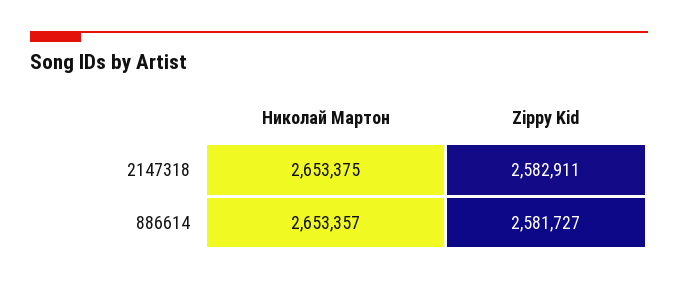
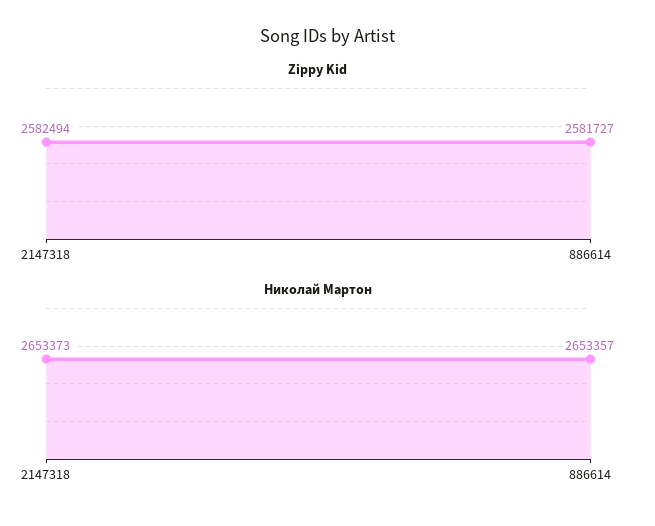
  {
    "Николай Мартон": {
-     "2147318": 2653375,
+     "2147318": 2653373,
      "886614": 2653357
    },
    "Zippy Kid": {
-     "2147318": 2582911,
+     "2147318": 2582494,
      "886614": 2581727
    }
  }

